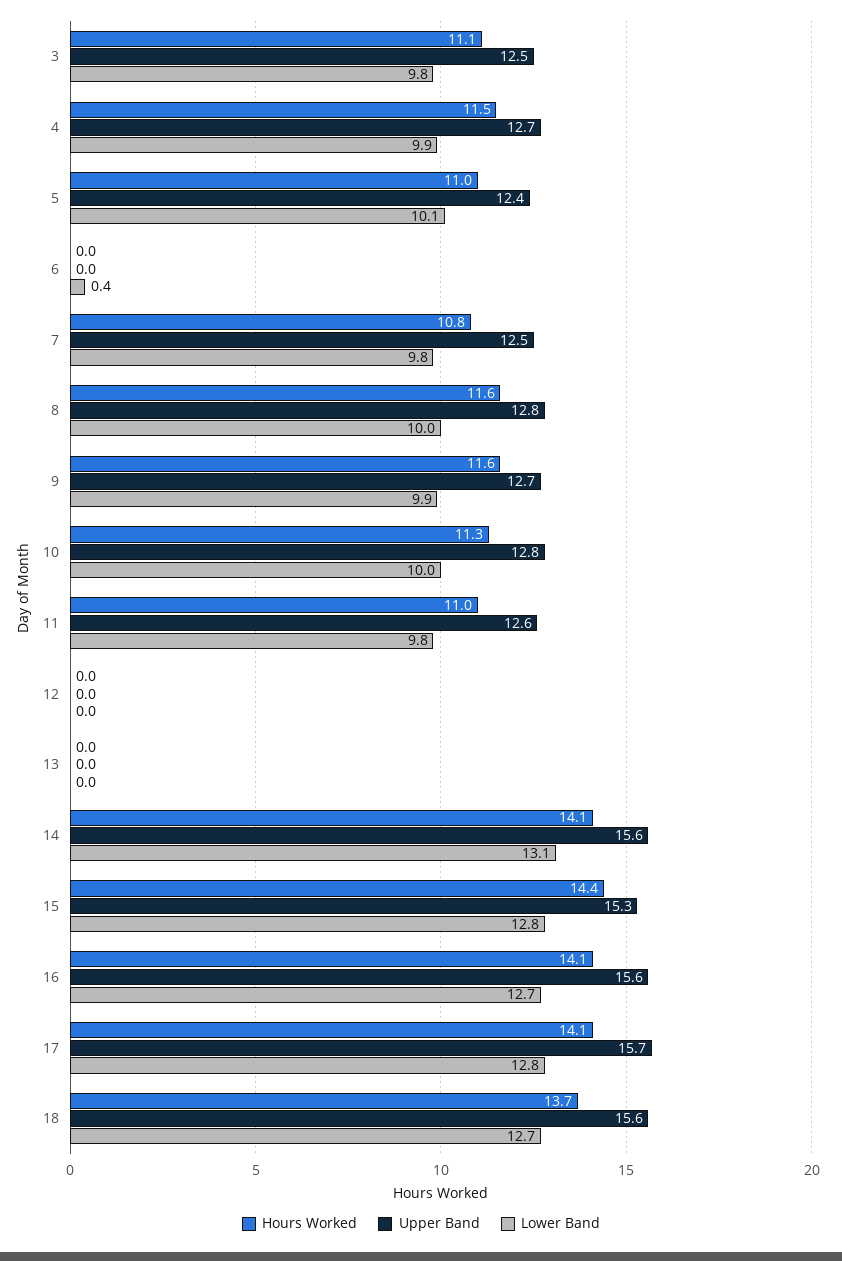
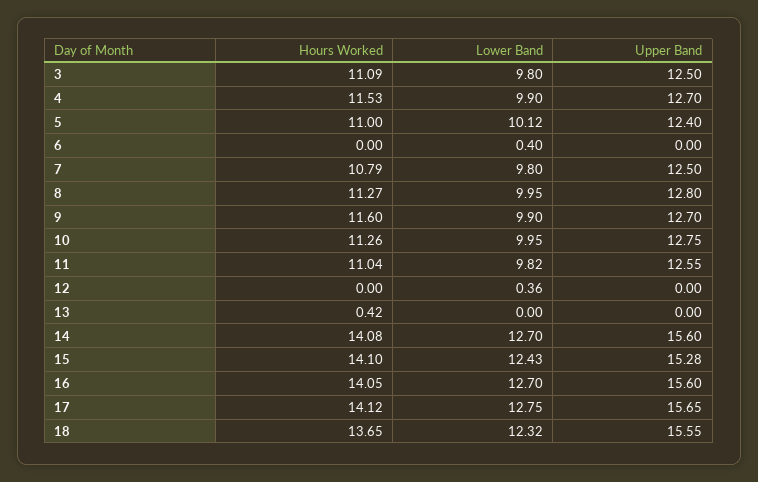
  {
    "Hours Worked": {
      "3": 11.09,
      "4": 11.53,
      "5": 11,
      "6": 0,
      "7": 10.79,
-     "8": 11.6,
+     "8": 11.27,
      "9": 11.6,
      "10": 11.26,
      "11": 11.04,
      "12": 0,
-     "13": 0,
+     "13": 0.42,
      "14": 14.08,
-     "15": 14.4,
+     "15": 14.1,
      "16": 14.05,
      "17": 14.12,
      "18": 13.65
    },
    "Upper Band": {
      "3": 12.5,
      "4": 12.7,
      "5": 12.4,
      "6": 0,
      "7": 12.5,
      "8": 12.8,
      "9": 12.7,
      "10": 12.75,
      "11": 12.55,
      "12": 0,
      "13": 0,
      "14": 15.6,
      "15": 15.28,
      "16": 15.6,
      "17": 15.65,
      "18": 15.55
    },
    "Lower Band": {
      "3": 9.8,
      "4": 9.9,
      "5": 10.12,
      "6": 0.4,
      "7": 9.8,
      "8": 9.95,
      "9": 9.9,
      "10": 9.95,
      "11": 9.82,
-     "12": 0,
+     "12": 0.36,
      "13": 0,
-     "14": 13.1,
+     "14": 12.7,
-     "15": 12.8,
+     "15": 12.43,
      "16": 12.7,
      "17": 12.75,
-     "18": 12.7
+     "18": 12.32
    }
  }

